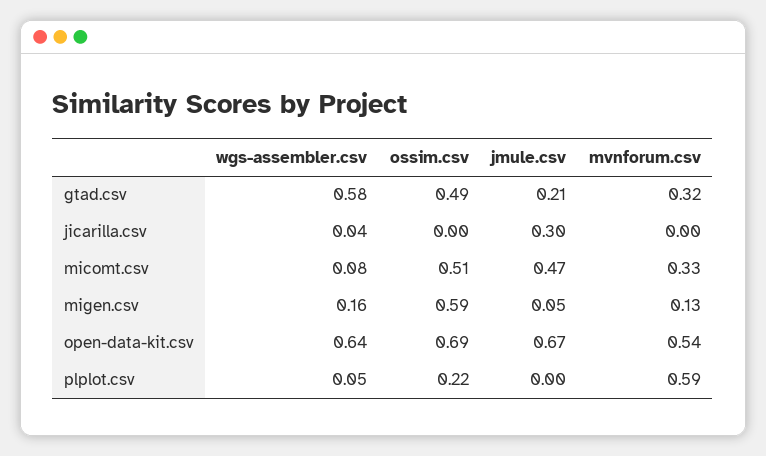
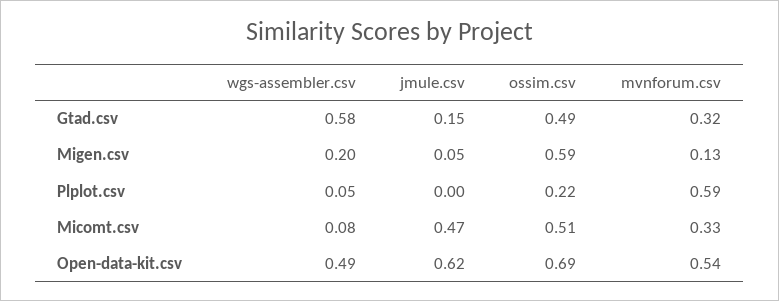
  {
    "wgs-assembler.csv": {
      "gtad.csv": 0.58,
-     "jicarilla.csv": 0.04,
      "micomt.csv": 0.08,
-     "migen.csv": 0.16,
+     "migen.csv": 0.2,
-     "open-data-kit.csv": 0.64,
+     "open-data-kit.csv": 0.49,
      "plplot.csv": 0.05
    },
    "ossim.csv": {
      "gtad.csv": 0.49,
-     "jicarilla.csv": 0,
      "micomt.csv": 0.51,
      "migen.csv": 0.59,
      "open-data-kit.csv": 0.69,
      "plplot.csv": 0.22
    },
    "jmule.csv": {
-     "gtad.csv": 0.21,
+     "gtad.csv": 0.15,
-     "jicarilla.csv": 0.3,
      "micomt.csv": 0.47,
      "migen.csv": 0.05,
-     "open-data-kit.csv": 0.67,
+     "open-data-kit.csv": 0.62,
      "plplot.csv": 0
    },
    "mvnforum.csv": {
      "gtad.csv": 0.32,
-     "jicarilla.csv": 0,
      "micomt.csv": 0.33,
      "migen.csv": 0.13,
      "open-data-kit.csv": 0.54,
      "plplot.csv": 0.59
    }
  }

